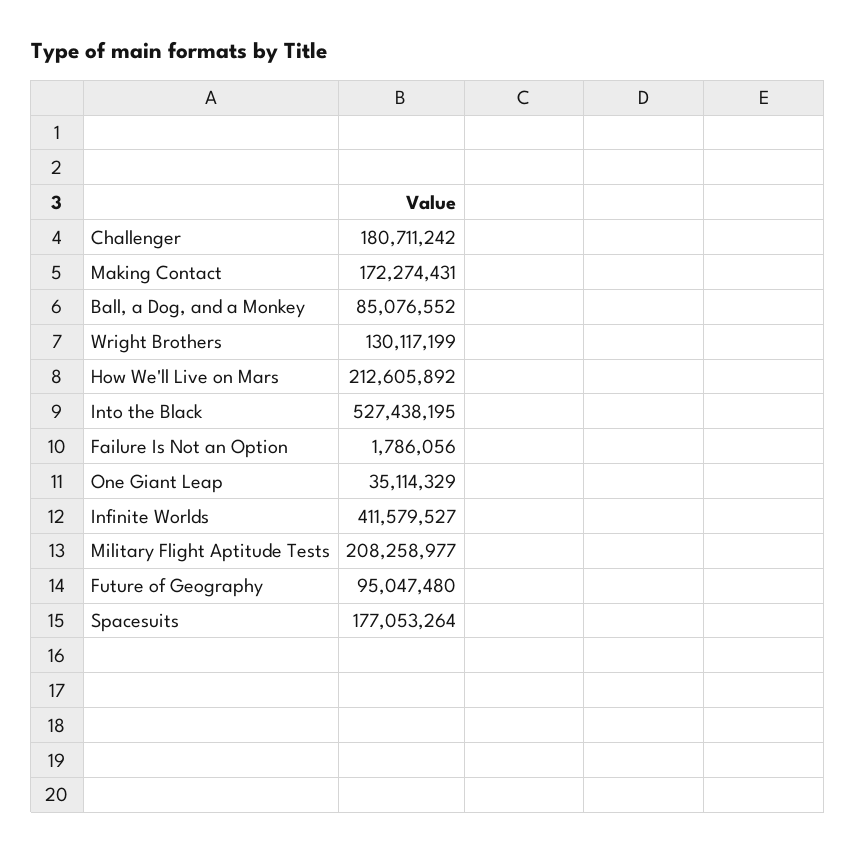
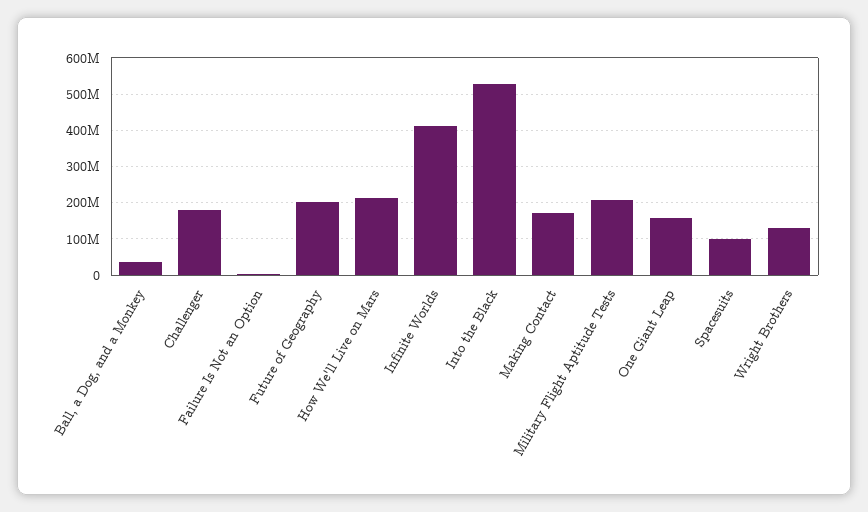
  {
    "Challenger": 180711242,
    "Making Contact": 172274431,
-   "Ball, a Dog, and a Monkey": 85076552,
+   "Ball, a Dog, and a Monkey": 40000000,
    "Wright Brothers": 130117199,
    "How We'll Live on Mars": 212605892,
    "Into the Black": 527438195,
    "Failure Is Not an Option": 1786056,
-   "One Giant Leap": 35114329,
+   "One Giant Leap": 160000000,
    "Infinite Worlds": 411579527,
    "Military Flight Aptitude Tests": 208258977,
-   "Future of Geography": 95047480,
+   "Future of Geography": 200000000,
-   "Spacesuits": 177053264
+   "Spacesuits": 100000000
  }

